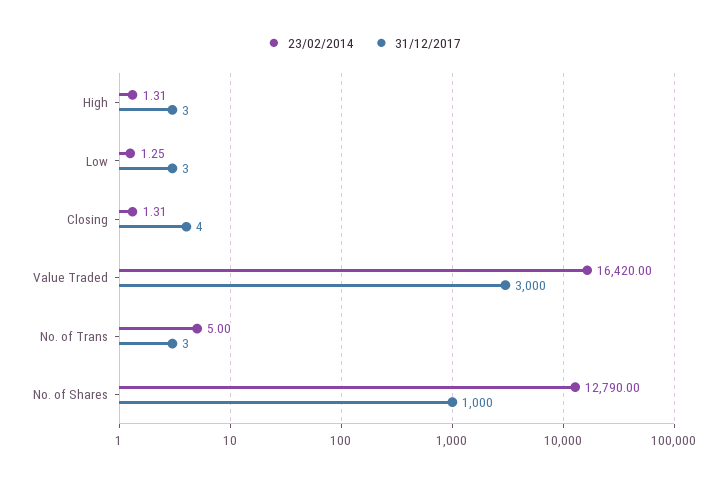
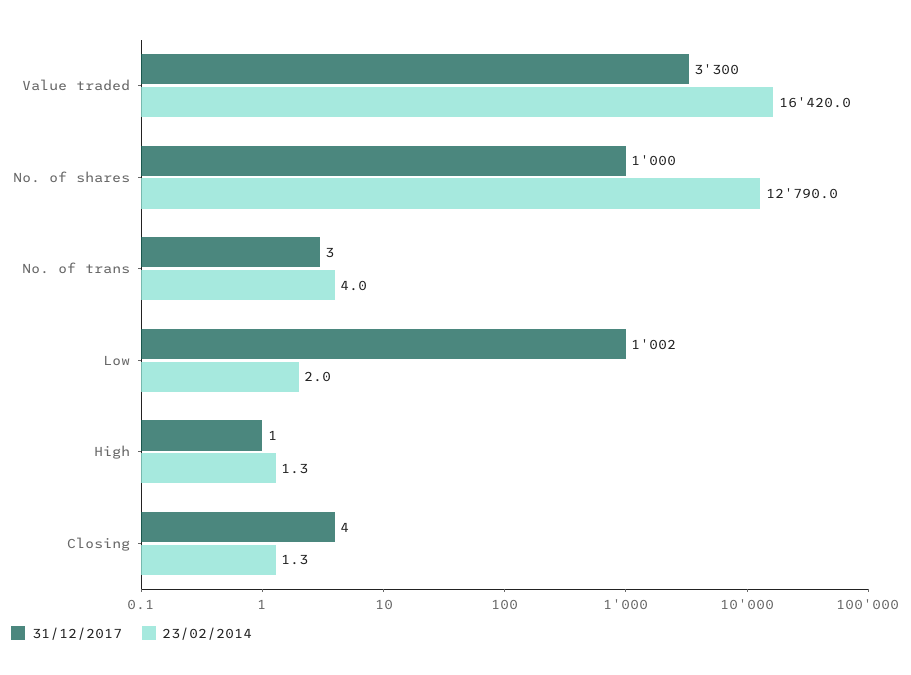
  {
    "23/02/2014": {
      "High": 1.31,
-     "Low": 1.25,
+     "Low": 2,
      "Closing": 1.31,
      "Value Traded": 16420,
-     "No. of Trans": 5,
+     "No. of Trans": 4,
      "No. of Shares": 12790
    },
    "31/12/2017": {
-     "High": 3,
+     "High": 1,
-     "Low": 3,
+     "Low": 1002,
      "Closing": 4,
-     "Value Traded": 3000,
+     "Value Traded": 3300,
      "No. of Trans": 3,
      "No. of Shares": 1000
    }
  }

